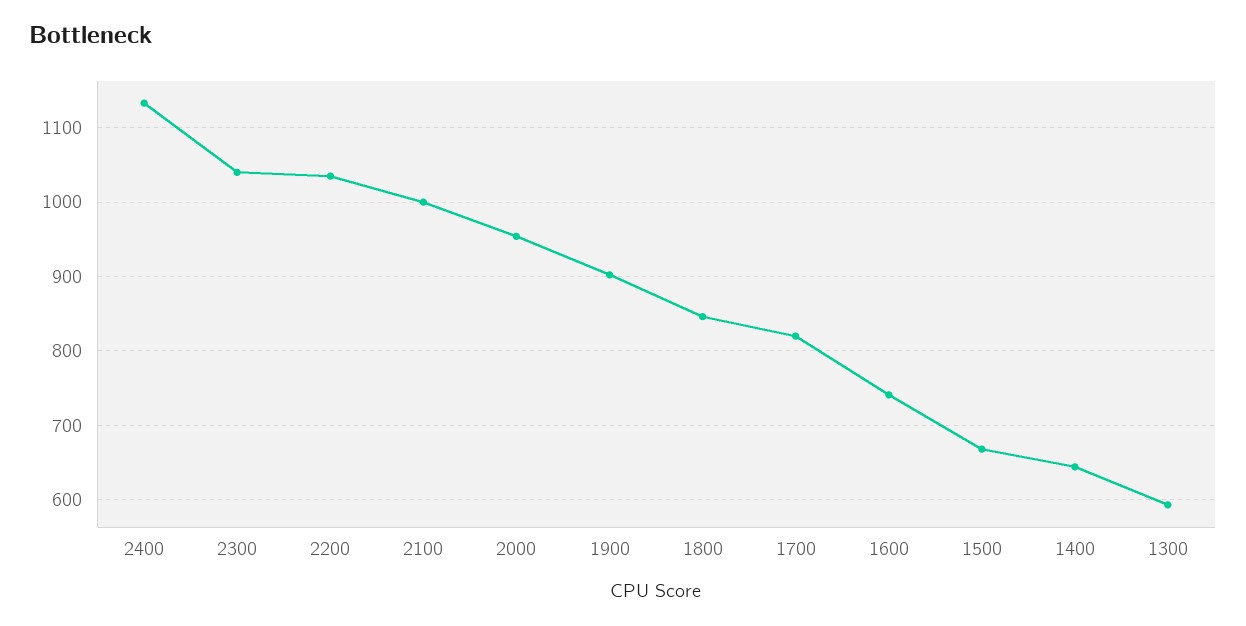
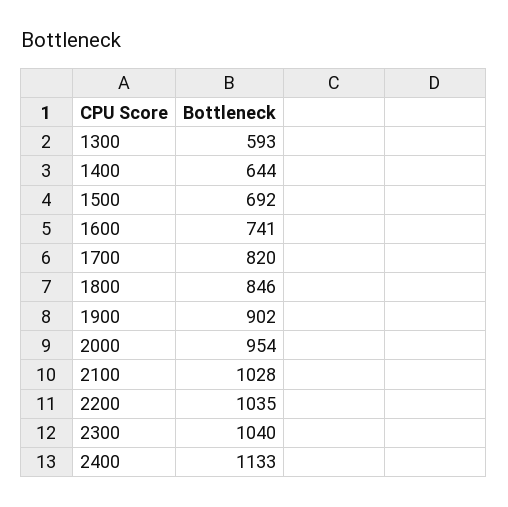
  {
    "2400": 1133,
    "2300": 1040,
    "2200": 1035,
-   "2100": 1000,
+   "2100": 1028,
    "2000": 954,
    "1900": 902,
    "1800": 846,
    "1700": 820,
    "1600": 741,
-   "1500": 670,
+   "1500": 692,
    "1400": 644,
    "1300": 593
  }

